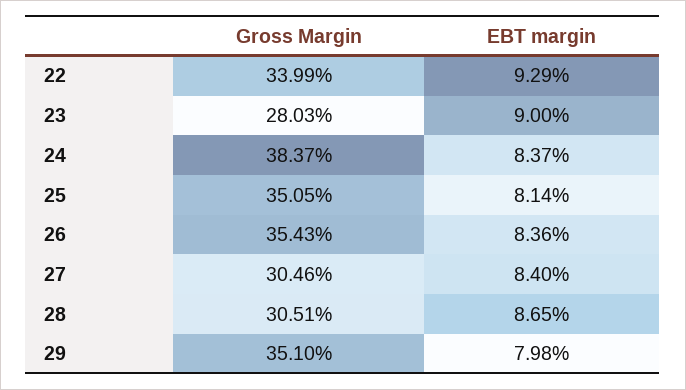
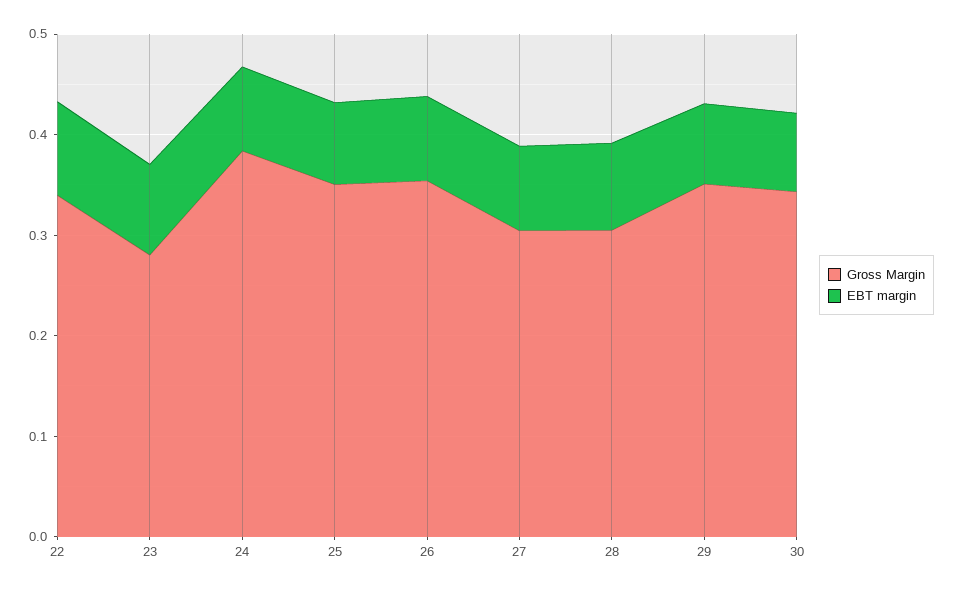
  {
    "Gross Margin": {
      "22": 0.3399,
      "23": 0.2803,
      "24": 0.3837,
      "25": 0.3505,
      "26": 0.3543,
      "27": 0.3046,
      "28": 0.3051,
-     "29": 0.351
+     "29": 0.351,
+     "30": 0.34
    },
    "EBT margin": {
      "22": 0.0929,
      "23": 0.09,
      "24": 0.0837,
      "25": 0.0814,
      "26": 0.0836,
      "27": 0.084,
      "28": 0.0865,
-     "29": 0.0798
+     "29": 0.0798,
+     "30": 0.08
    }
  }

